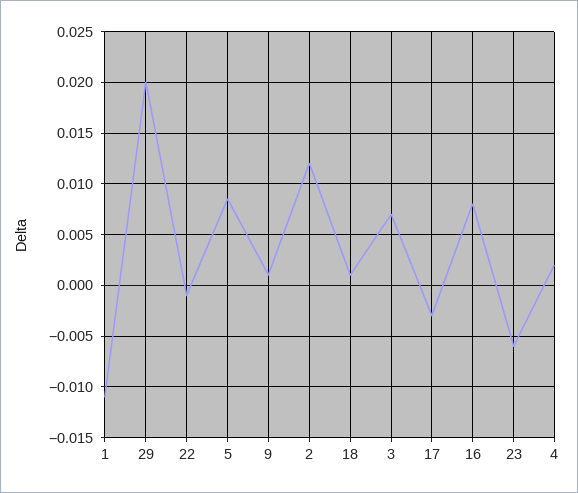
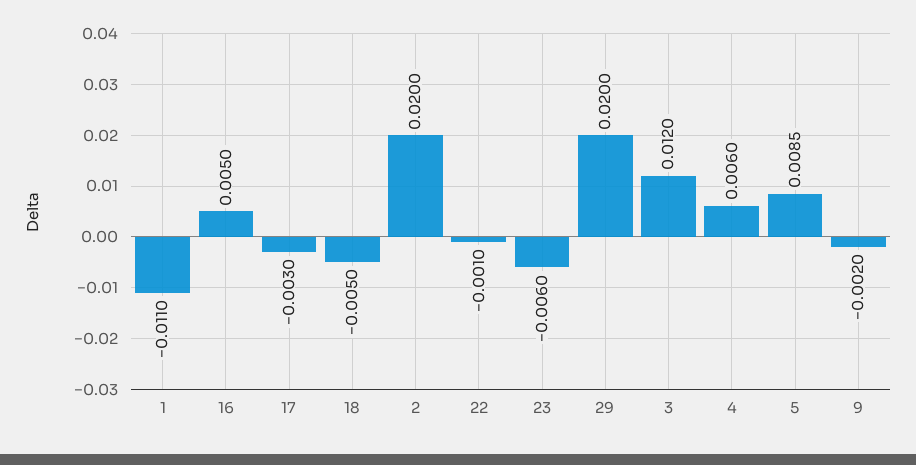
  {
    "1": -0.011,
    "29": 0.02,
    "22": -0.001,
    "5": 0.0085,
-   "9": 0.001,
+   "9": -0.002,
-   "2": 0.012,
+   "2": 0.02,
-   "18": 0.001,
+   "18": -0.005,
-   "3": 0.007,
+   "3": 0.012,
    "17": -0.003,
-   "16": 0.008,
+   "16": 0.005,
    "23": -0.006,
-   "4": 0.002
+   "4": 0.006
  }

